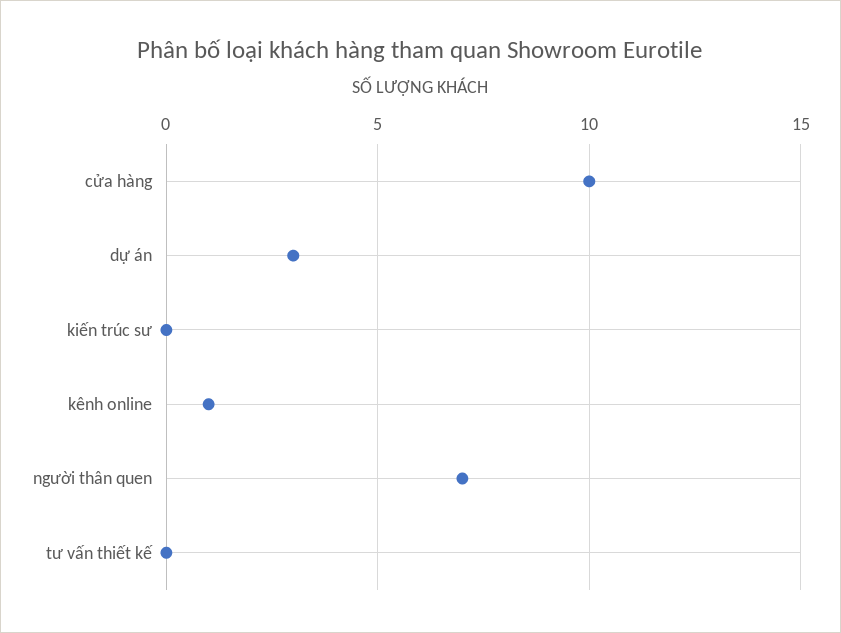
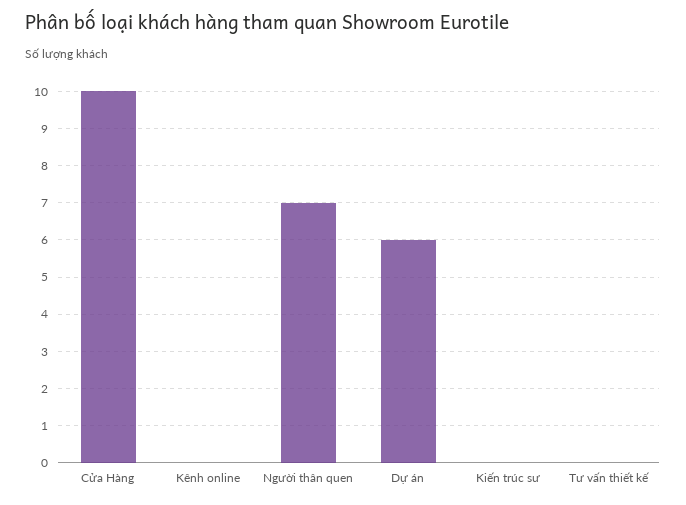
  {
    "cửa hàng": 10,
-   "dự án": 3,
+   "dự án": 6,
    "kiến trúc sư": 0,
-   "kênh online": 1,
+   "kênh online": 0,
    "người thân quen": 7,
    "tư vấn thiết kế": 0
  }

